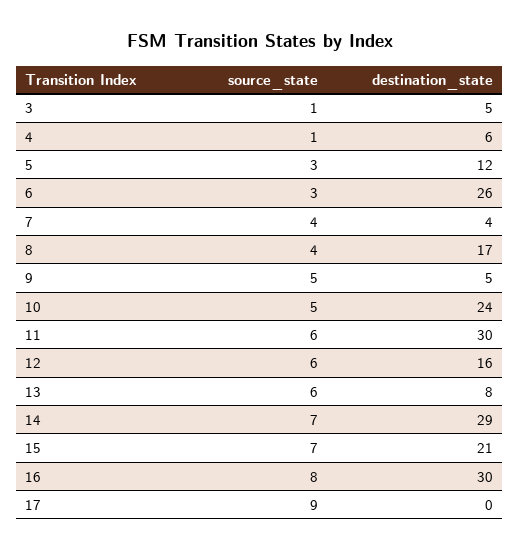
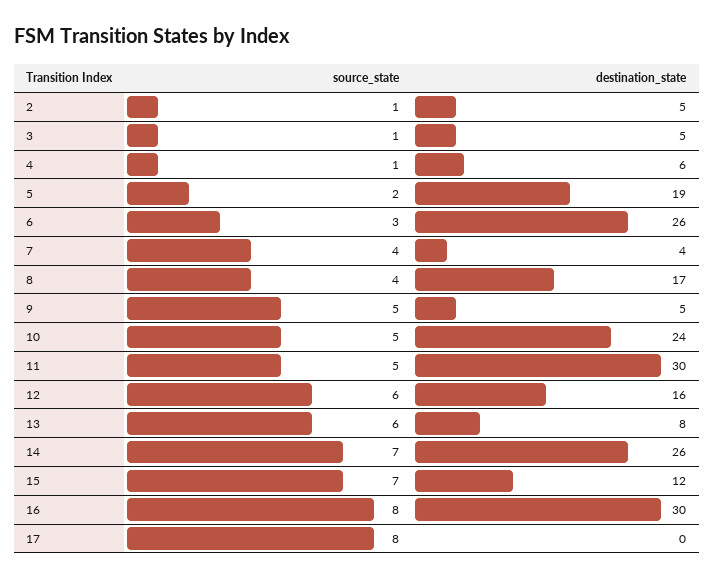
  {
    "source_state": {
      "3": 1,
      "4": 1,
-     "5": 3,
+     "5": 2,
      "6": 3,
      "7": 4,
      "8": 4,
      "9": 5,
      "10": 5,
-     "11": 6,
+     "11": 5,
      "12": 6,
      "13": 6,
      "14": 7,
      "15": 7,
      "16": 8,
-     "17": 9
+     "17": 8,
+     "2": 1
    },
    "destination_state": {
      "3": 5,
      "4": 6,
-     "5": 12,
+     "5": 19,
      "6": 26,
      "7": 4,
      "8": 17,
      "9": 5,
      "10": 24,
      "11": 30,
      "12": 16,
      "13": 8,
-     "14": 29,
+     "14": 26,
-     "15": 21,
+     "15": 12,
      "16": 30,
-     "17": 0
+     "17": 0,
+     "2": 5
    }
  }

